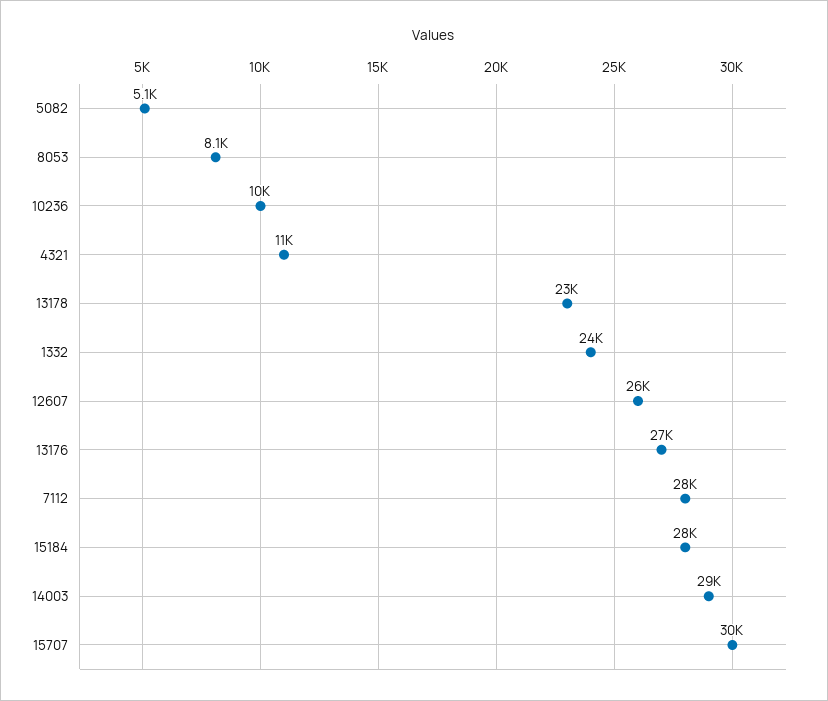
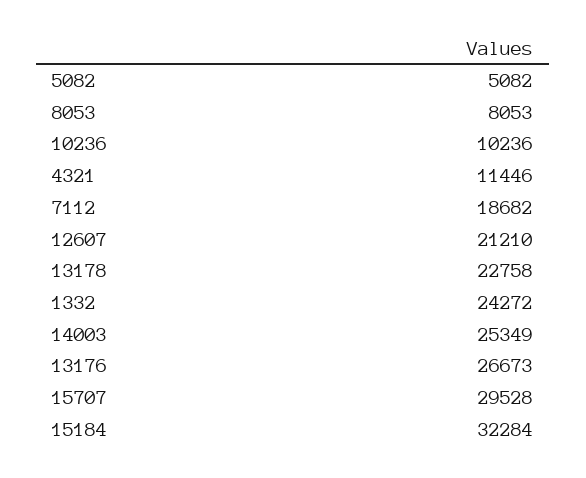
  {
    "5082": 5082,
    "8053": 8053,
    "10236": 10236,
    "4321": 11446,
    "13178": 22758,
    "1332": 24272,
-   "12607": 26000,
+   "12607": 21210,
    "13176": 26673,
-   "7112": 28000,
+   "7112": 18682,
-   "15184": 28000,
+   "15184": 32284,
-   "14003": 29000,
+   "14003": 25349,
    "15707": 29528
  }

